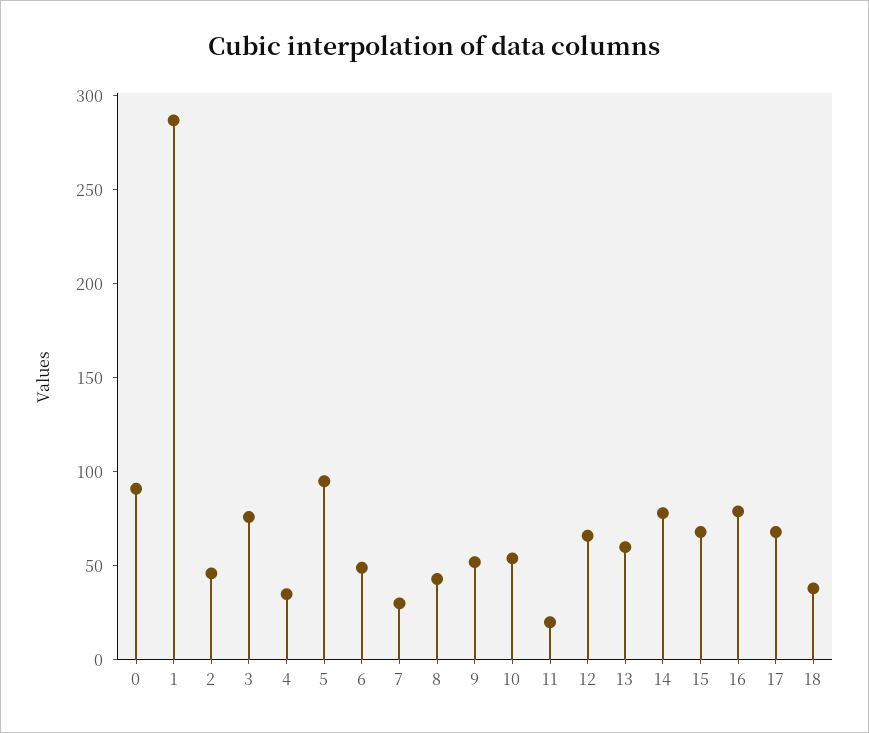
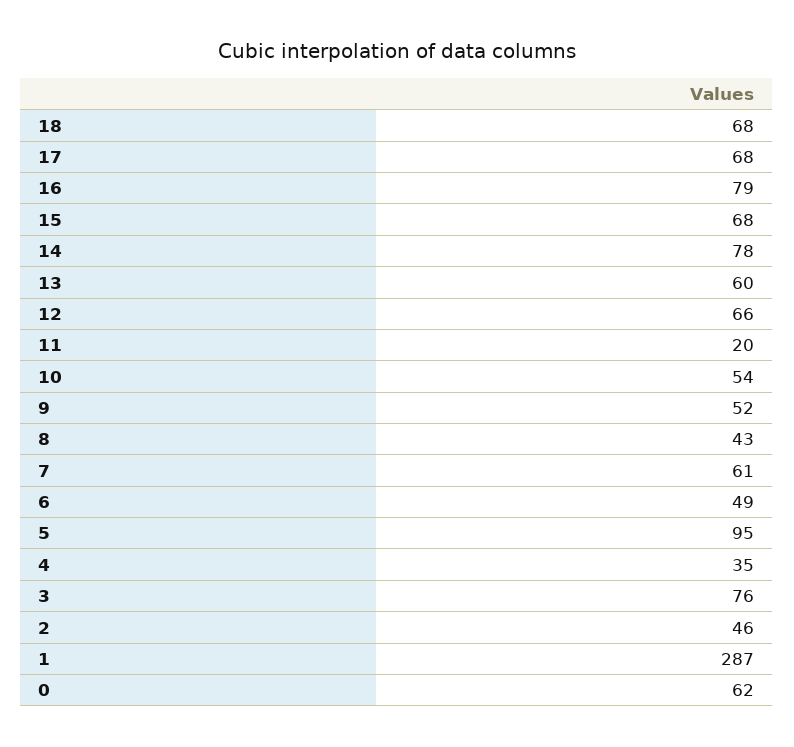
  {
-   "0": 90,
+   "0": 62,
    "1": 287,
    "2": 46,
    "3": 76,
    "4": 35,
    "5": 95,
    "6": 49,
-   "7": 30,
+   "7": 61,
    "8": 43,
    "9": 52,
    "10": 54,
    "11": 20,
    "12": 66,
    "13": 60,
    "14": 78,
    "15": 68,
    "16": 79,
    "17": 68,
-   "18": 40
+   "18": 68
  }

